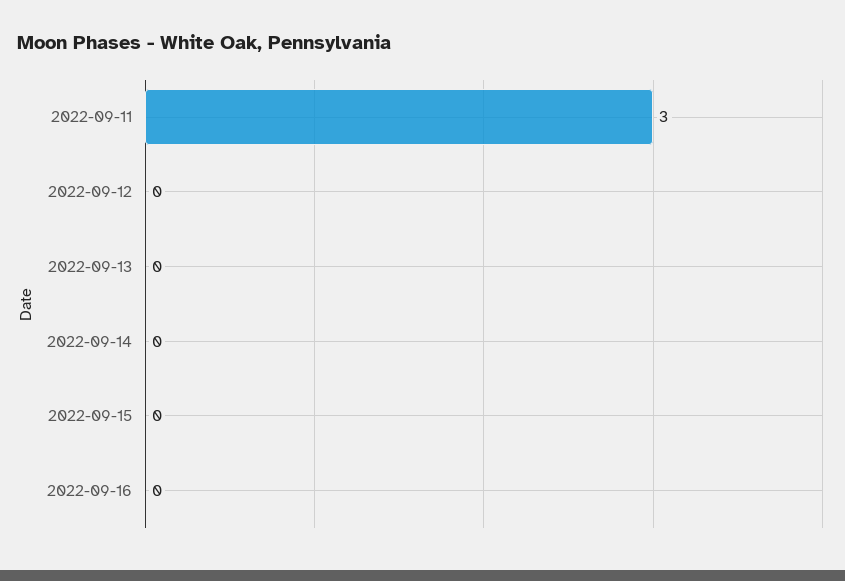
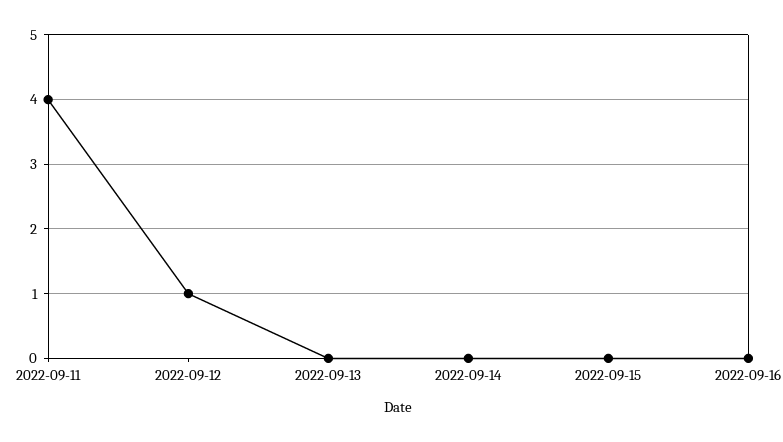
  {
-   "2022-09-11": 3,
+   "2022-09-11": 4,
-   "2022-09-12": 0,
+   "2022-09-12": 1,
    "2022-09-13": 0,
    "2022-09-14": 0,
    "2022-09-15": 0,
    "2022-09-16": 0
  }

